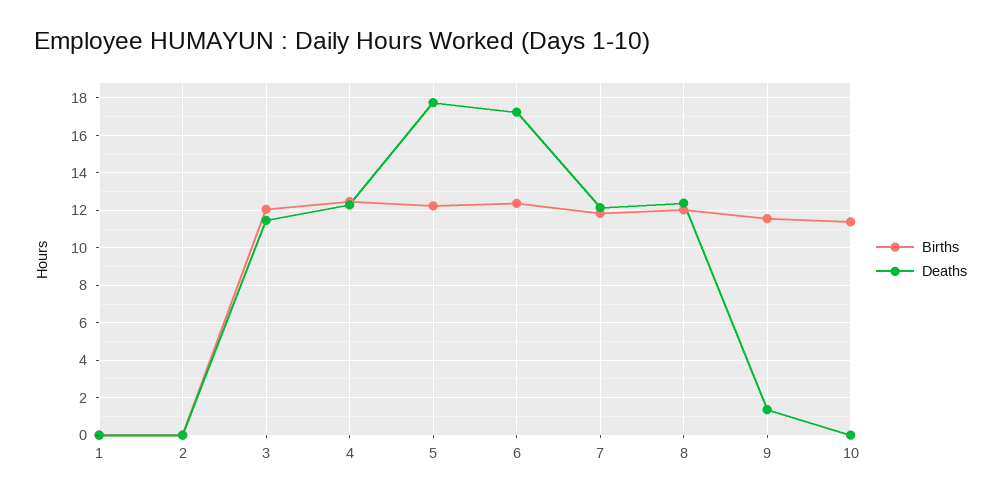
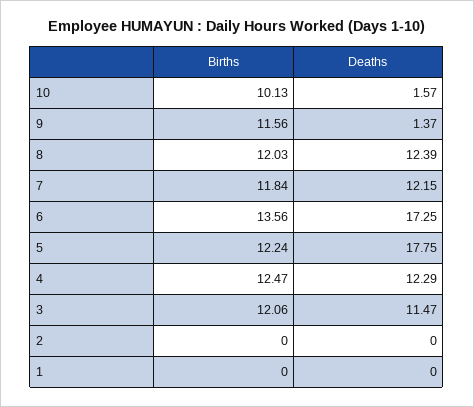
  {
    "Births": {
      "1": 0,
      "2": 0,
      "3": 12.06,
      "4": 12.47,
      "5": 12.24,
-     "6": 12.5,
+     "6": 13.56,
      "7": 11.84,
      "8": 12.03,
      "9": 11.56,
-     "10": 11.5
+     "10": 10.13
    },
    "Deaths": {
      "1": 0,
      "2": 0,
      "3": 11.47,
      "4": 12.29,
      "5": 17.75,
      "6": 17.25,
      "7": 12.15,
      "8": 12.39,
      "9": 1.37,
-     "10": 0
+     "10": 1.57
    }
  }

